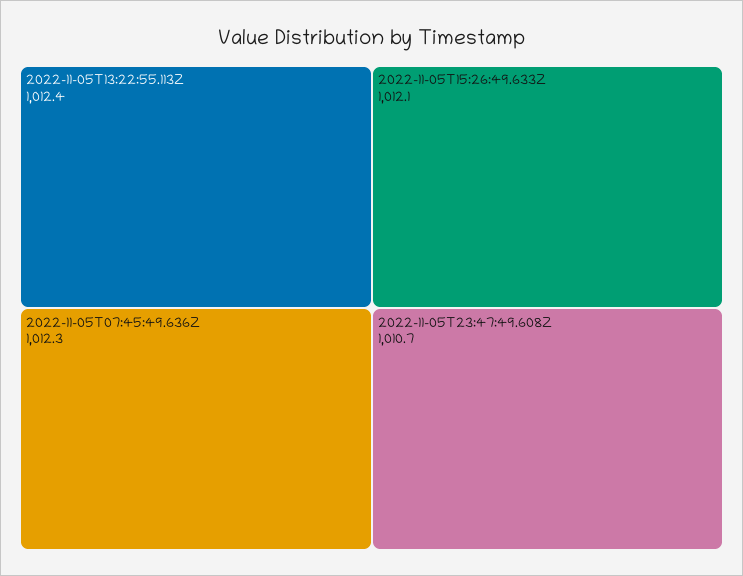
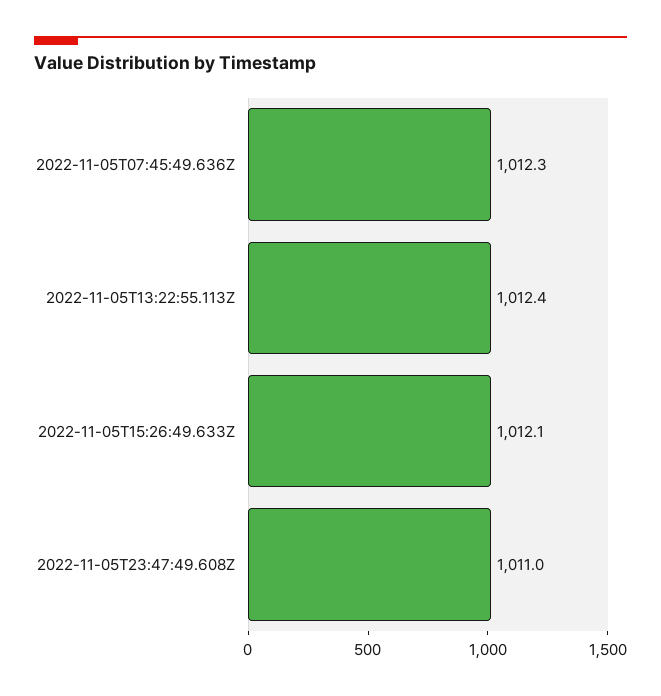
  {
    "2022-11-05T13:22:55.113Z": 1012.4,
    "2022-11-05T07:45:49.636Z": 1012.3,
    "2022-11-05T15:26:49.633Z": 1012.1,
-   "2022-11-05T23:47:49.608Z": 1010.7
+   "2022-11-05T23:47:49.608Z": 1011
  }

